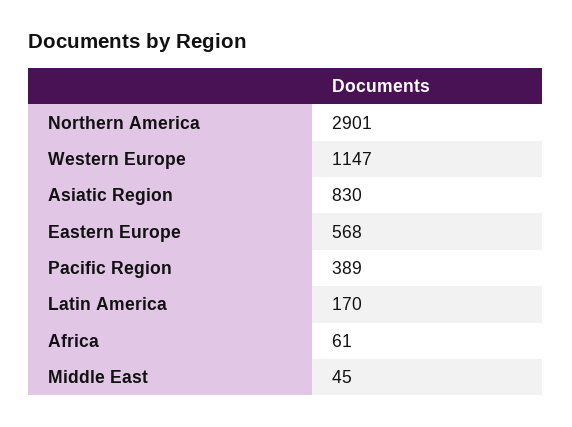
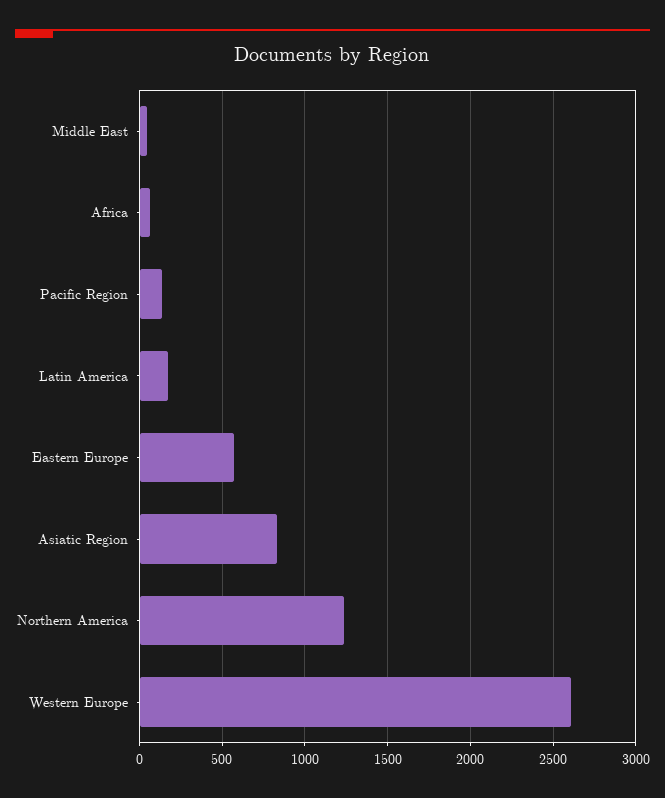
  {
-   "Northern America": 2901,
+   "Northern America": 1250,
-   "Western Europe": 1147,
+   "Western Europe": 2600,
    "Asiatic Region": 830,
    "Eastern Europe": 568,
-   "Pacific Region": 389,
+   "Pacific Region": 150,
    "Latin America": 170,
    "Africa": 61,
    "Middle East": 45
  }

